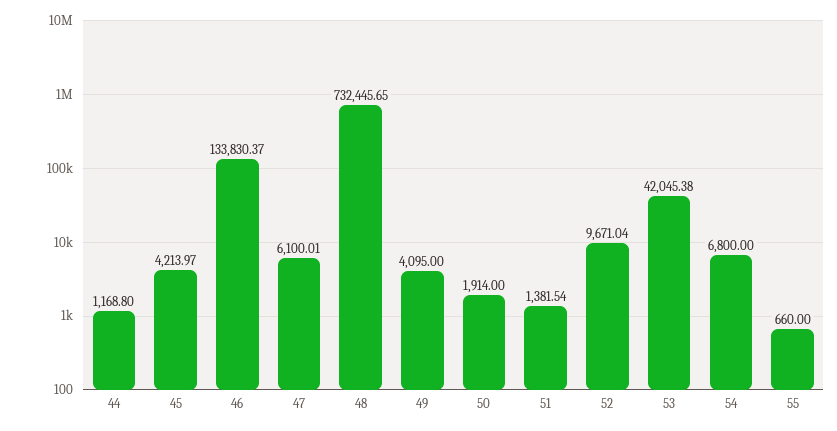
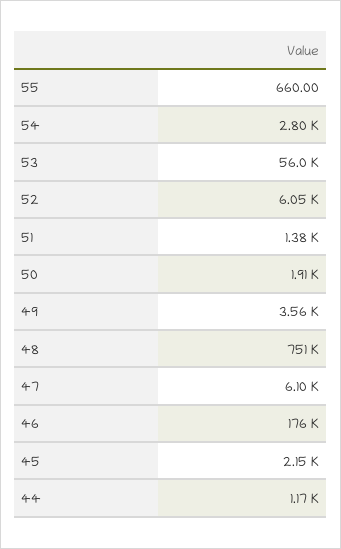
  {
    "44": 1168.8,
-   "45": 4213.97,
+   "45": 2150,
-   "46": 133830.37,
+   "46": 176000,
    "47": 6100.01,
-   "48": 732445.65,
+   "48": 751000,
-   "49": 4095,
+   "49": 3560,
    "50": 1914,
    "51": 1381.54,
-   "52": 9671.04,
+   "52": 6050,
-   "53": 42045.38,
+   "53": 56000,
-   "54": 6800,
+   "54": 2800,
    "55": 660
  }

